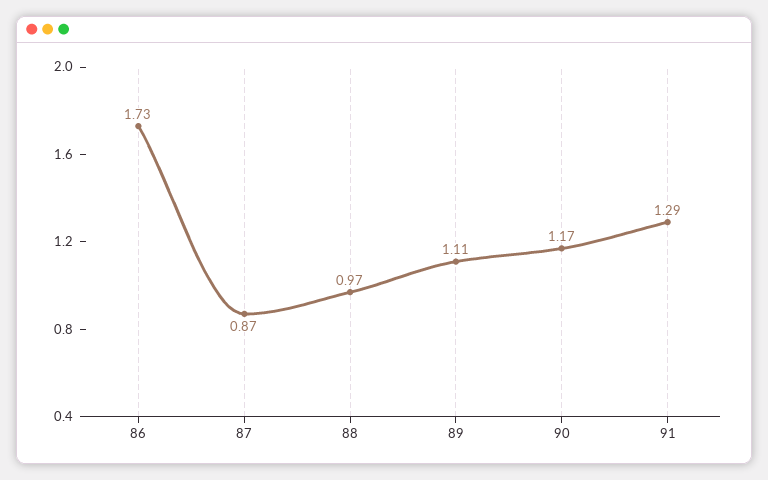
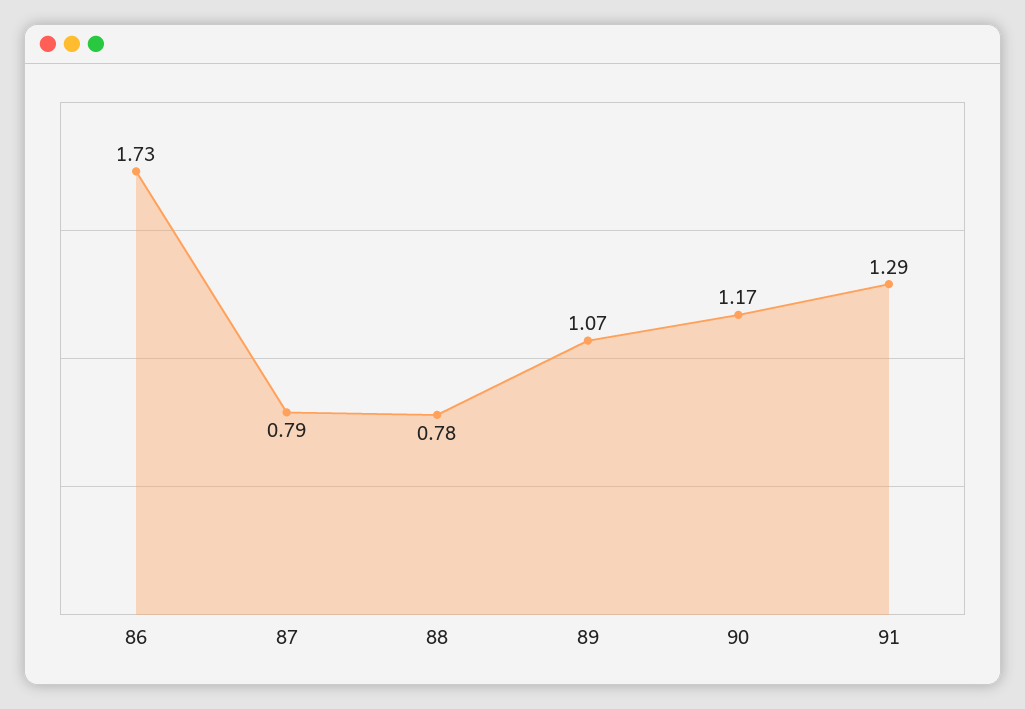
  {
    "86": 1.73,
-   "87": 0.87,
+   "87": 0.79,
-   "88": 0.97,
+   "88": 0.78,
-   "89": 1.11,
+   "89": 1.07,
    "90": 1.17,
    "91": 1.29
  }

